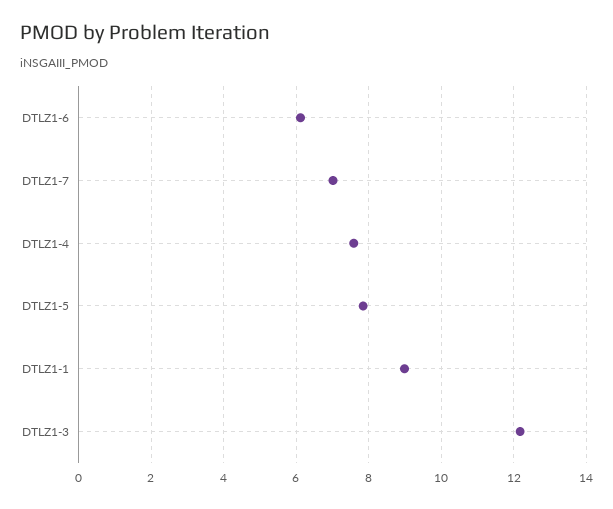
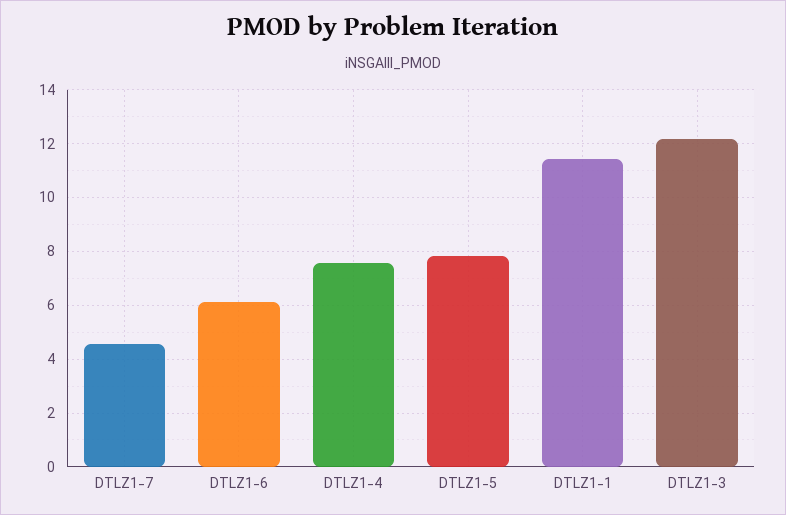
  {
    "DTLZ1-6": 6.2,
-   "DTLZ1-7": 7,
+   "DTLZ1-7": 4.5,
    "DTLZ1-4": 7.6,
    "DTLZ1-5": 7.8,
-   "DTLZ1-1": 9,
+   "DTLZ1-1": 11.5,
    "DTLZ1-3": 12.2
  }

